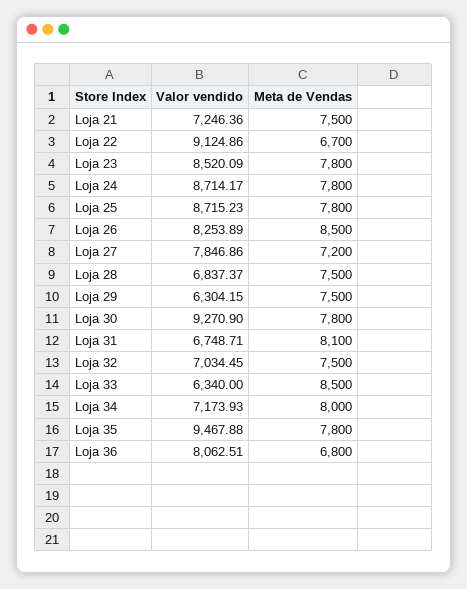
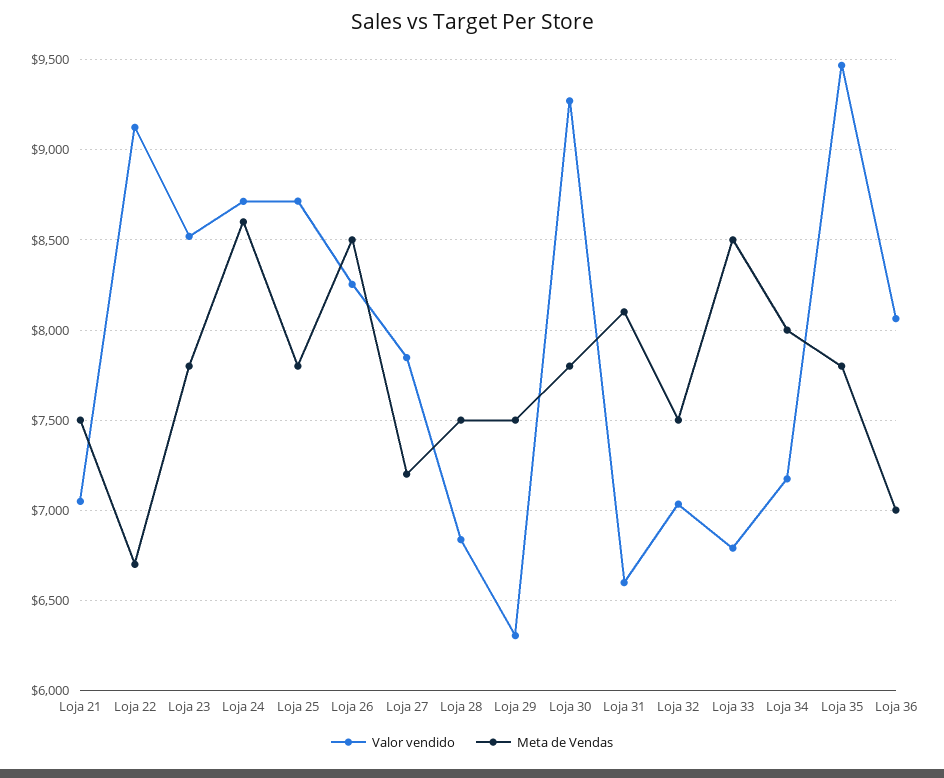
  {
    "Valor vendido": {
-     "Loja 21": 7246.36,
+     "Loja 21": 7050,
      "Loja 22": 9124.86,
      "Loja 23": 8520.09,
      "Loja 24": 8714.17,
      "Loja 25": 8715.23,
      "Loja 26": 8253.89,
      "Loja 27": 7846.86,
      "Loja 28": 6837.37,
      "Loja 29": 6304.15,
      "Loja 30": 9270.9,
-     "Loja 31": 6748.71,
+     "Loja 31": 6600,
      "Loja 32": 7034.45,
-     "Loja 33": 6340,
+     "Loja 33": 6800,
      "Loja 34": 7173.93,
      "Loja 35": 9467.88,
      "Loja 36": 8062.51
    },
    "Meta de Vendas": {
      "Loja 21": 7500,
      "Loja 22": 6700,
      "Loja 23": 7800,
-     "Loja 24": 7800,
+     "Loja 24": 8600,
      "Loja 25": 7800,
      "Loja 26": 8500,
      "Loja 27": 7200,
      "Loja 28": 7500,
      "Loja 29": 7500,
      "Loja 30": 7800,
      "Loja 31": 8100,
      "Loja 32": 7500,
      "Loja 33": 8500,
      "Loja 34": 8000,
      "Loja 35": 7800,
-     "Loja 36": 6800
+     "Loja 36": 7000
    }
  }

